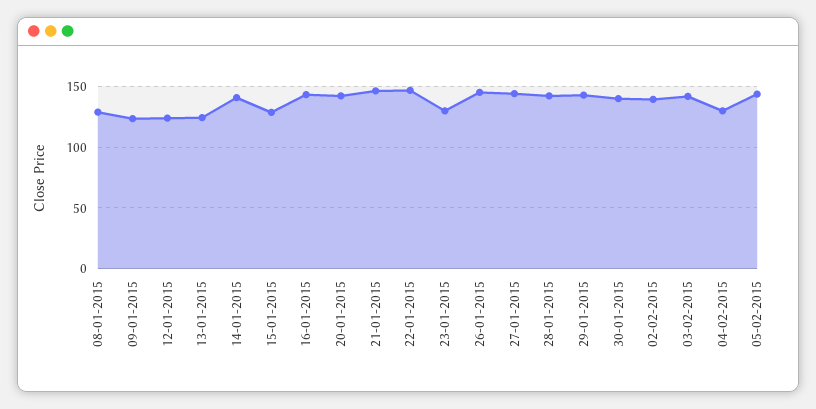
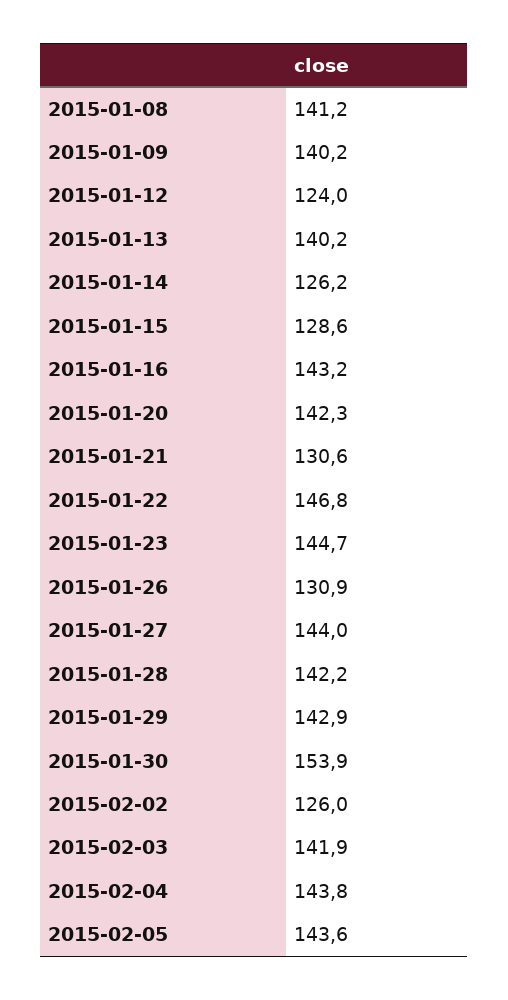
  {
-   "08-01-2015": 130,
+   "08-01-2015": 141.2,
-   "09-01-2015": 125,
+   "09-01-2015": 140.2,
    "12-01-2015": 124,
-   "13-01-2015": 125,
+   "13-01-2015": 140.2,
-   "14-01-2015": 140,
+   "14-01-2015": 126.2,
    "15-01-2015": 128.6,
    "16-01-2015": 143.2,
    "20-01-2015": 142.3,
-   "21-01-2015": 145,
+   "21-01-2015": 130.6,
    "22-01-2015": 146.8,
-   "23-01-2015": 130,
+   "23-01-2015": 144.7,
-   "26-01-2015": 145,
+   "26-01-2015": 130.9,
    "27-01-2015": 144,
    "28-01-2015": 142.2,
    "29-01-2015": 142.9,
-   "30-01-2015": 140,
+   "30-01-2015": 153.9,
-   "02-02-2015": 140,
+   "02-02-2015": 126,
    "03-02-2015": 141.9,
-   "04-02-2015": 130,
+   "04-02-2015": 143.8,
    "05-02-2015": 143.6
  }

